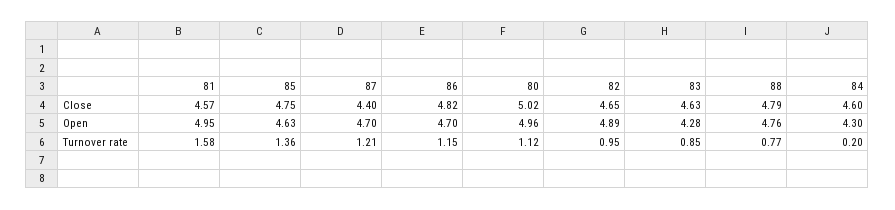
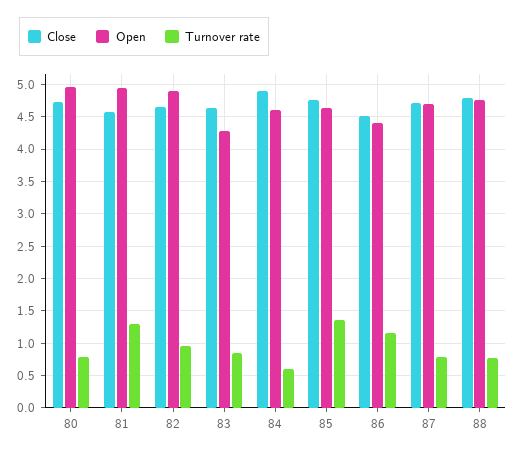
  {
    "Close": {
      "81": 4.57,
      "85": 4.75,
-     "87": 4.4,
+     "87": 4.7,
-     "86": 4.82,
+     "86": 4.5,
-     "80": 5.02,
+     "80": 4.7,
      "82": 4.65,
      "83": 4.63,
      "88": 4.79,
-     "84": 4.6
+     "84": 4.9
    },
    "Open": {
      "81": 4.95,
      "85": 4.63,
      "87": 4.7,
-     "86": 4.7,
+     "86": 4.4,
      "80": 4.96,
      "82": 4.89,
      "83": 4.28,
      "88": 4.76,
-     "84": 4.3
+     "84": 4.6
    },
    "Turnover rate": {
-     "81": 1.58,
+     "81": 1.3,
      "85": 1.36,
-     "87": 1.21,
+     "87": 0.8,
      "86": 1.15,
-     "80": 1.12,
+     "80": 0.8,
      "82": 0.95,
      "83": 0.85,
      "88": 0.77,
-     "84": 0.2
+     "84": 0.6
    }
  }

